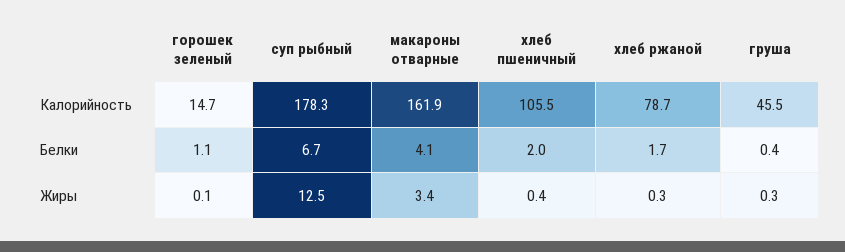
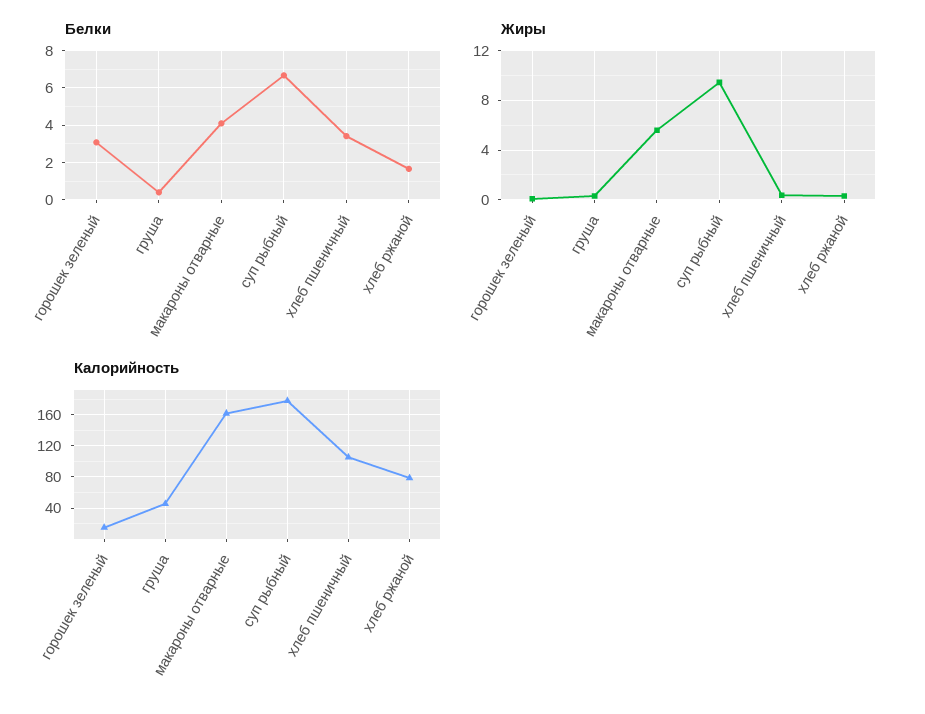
  {
    "Калорийность": {
      "горошек зеленый": 14.7,
      "суп рыбный": 178.3,
      "макароны отварные": 161.9,
      "хлеб пшеничный": 105.5,
      "хлеб ржаной": 78.7,
      "груша": 45.5
    },
    "Белки": {
-     "горошек зеленый": 1.1,
+     "горошек зеленый": 3,
      "суп рыбный": 6.7,
      "макароны отварные": 4.1,
-     "хлеб пшеничный": 2,
+     "хлеб пшеничный": 3.5,
      "хлеб ржаной": 1.7,
      "груша": 0.4
    },
    "Жиры": {
      "горошек зеленый": 0.1,
-     "суп рыбный": 12.5,
+     "суп рыбный": 9.5,
-     "макароны отварные": 3.4,
+     "макароны отварные": 5.5,
      "хлеб пшеничный": 0.4,
      "хлеб ржаной": 0.3,
      "груша": 0.3
    }
  }

